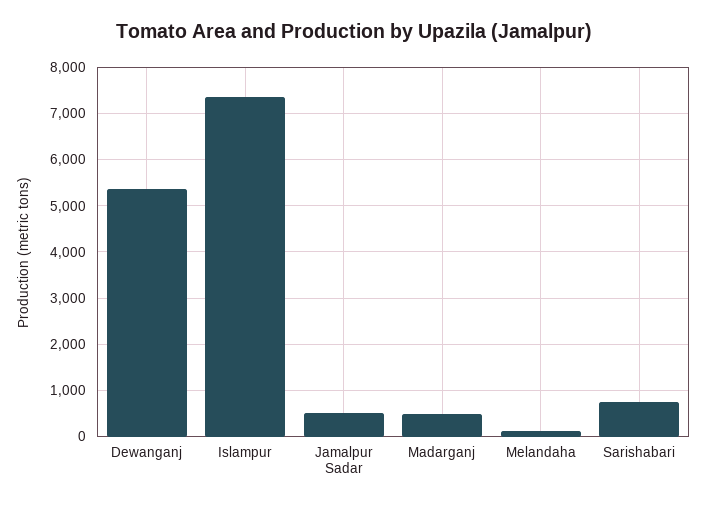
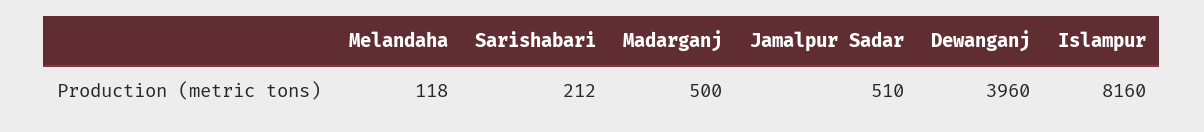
  {
-   "Dewanganj": 5400,
+   "Dewanganj": 3960,
-   "Islampur": 7400,
+   "Islampur": 8160,
    "Jamalpur Sadar": 510,
    "Madarganj": 500,
    "Melandaha": 118,
-   "Sarishabari": 800
+   "Sarishabari": 212
  }

